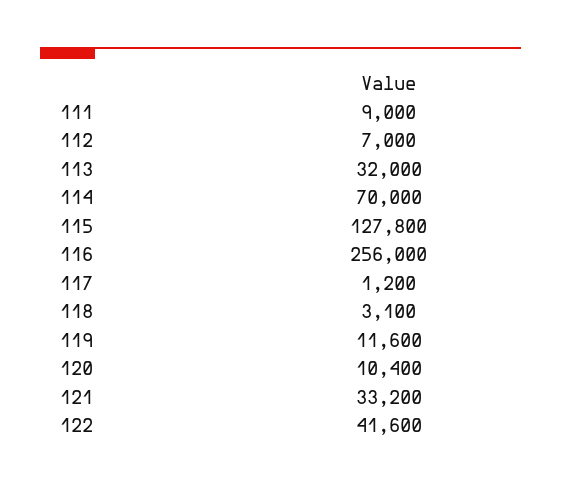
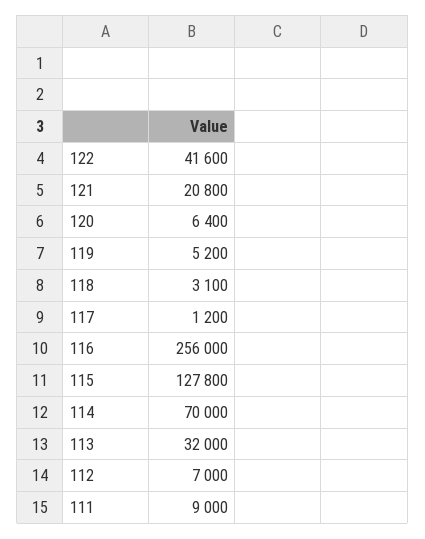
  {
    "111": 9000,
    "112": 7000,
    "113": 32000,
    "114": 70000,
    "115": 127800,
    "116": 256000,
    "117": 1200,
    "118": 3100,
-   "119": 11600,
+   "119": 5200,
-   "120": 10400,
+   "120": 6400,
-   "121": 33200,
+   "121": 20800,
    "122": 41600
  }

